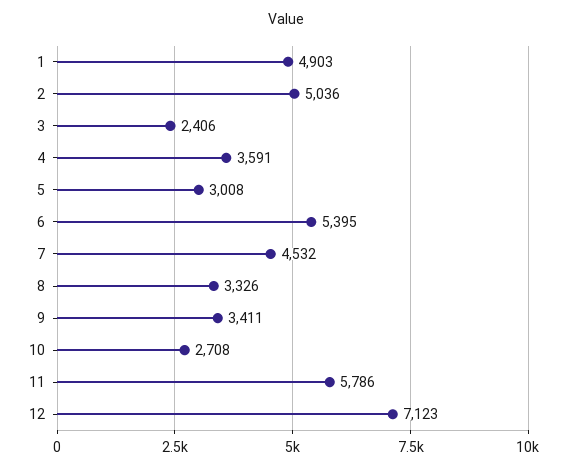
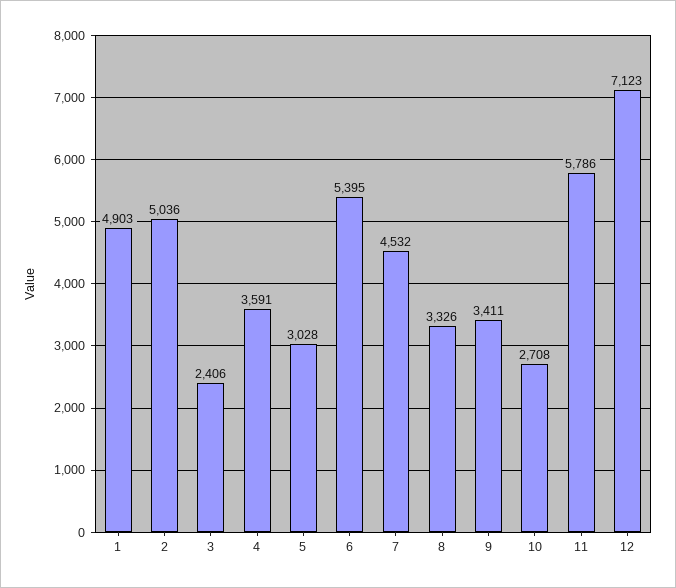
  {
    "1": 4903,
    "2": 5036,
    "3": 2406,
    "4": 3591,
-   "5": 3008,
+   "5": 3028,
    "6": 5395,
    "7": 4532,
    "8": 3326,
    "9": 3411,
    "10": 2708,
    "11": 5786,
    "12": 7123
  }

